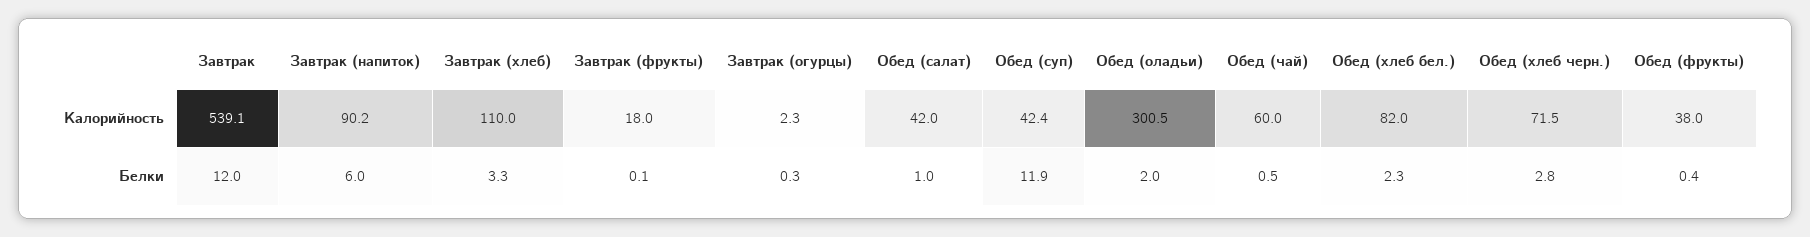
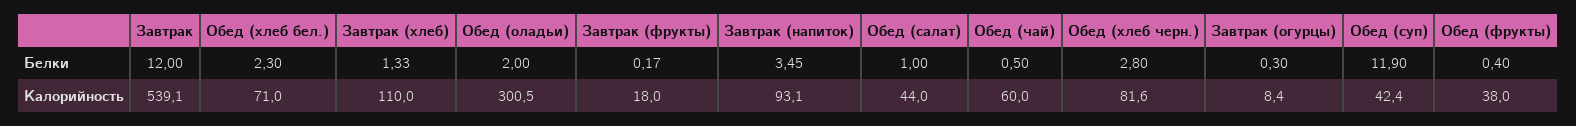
  {
    "Завтрак": {
      "Калорийность": 539.1,
      "Белки": 12
    },
    "Завтрак (напиток)": {
-     "Калорийность": 90.2,
+     "Калорийность": 93.1,
-     "Белки": 6
+     "Белки": 3.45
    },
    "Завтрак (хлеб)": {
      "Калорийность": 110,
-     "Белки": 3.3
+     "Белки": 1.33
    },
    "Завтрак (фрукты)": {
      "Калорийность": 18,
-     "Белки": 0.1
+     "Белки": 0.17
    },
    "Завтрак (огурцы)": {
-     "Калорийность": 2.3,
+     "Калорийность": 8.4,
      "Белки": 0.3
    },
    "Обед (салат)": {
-     "Калорийность": 42,
+     "Калорийность": 44,
      "Белки": 1
    },
    "Обед (суп)": {
      "Калорийность": 42.4,
      "Белки": 11.9
    },
    "Обед (оладьи)": {
      "Калорийность": 300.5,
      "Белки": 2
    },
    "Обед (чай)": {
      "Калорийность": 60,
      "Белки": 0.5
    },
    "Обед (хлеб бел.)": {
-     "Калорийность": 82,
+     "Калорийность": 71,
      "Белки": 2.3
    },
    "Обед (хлеб черн.)": {
-     "Калорийность": 71.5,
+     "Калорийность": 81.6,
      "Белки": 2.8
    },
    "Обед (фрукты)": {
      "Калорийность": 38,
      "Белки": 0.4
    }
  }

